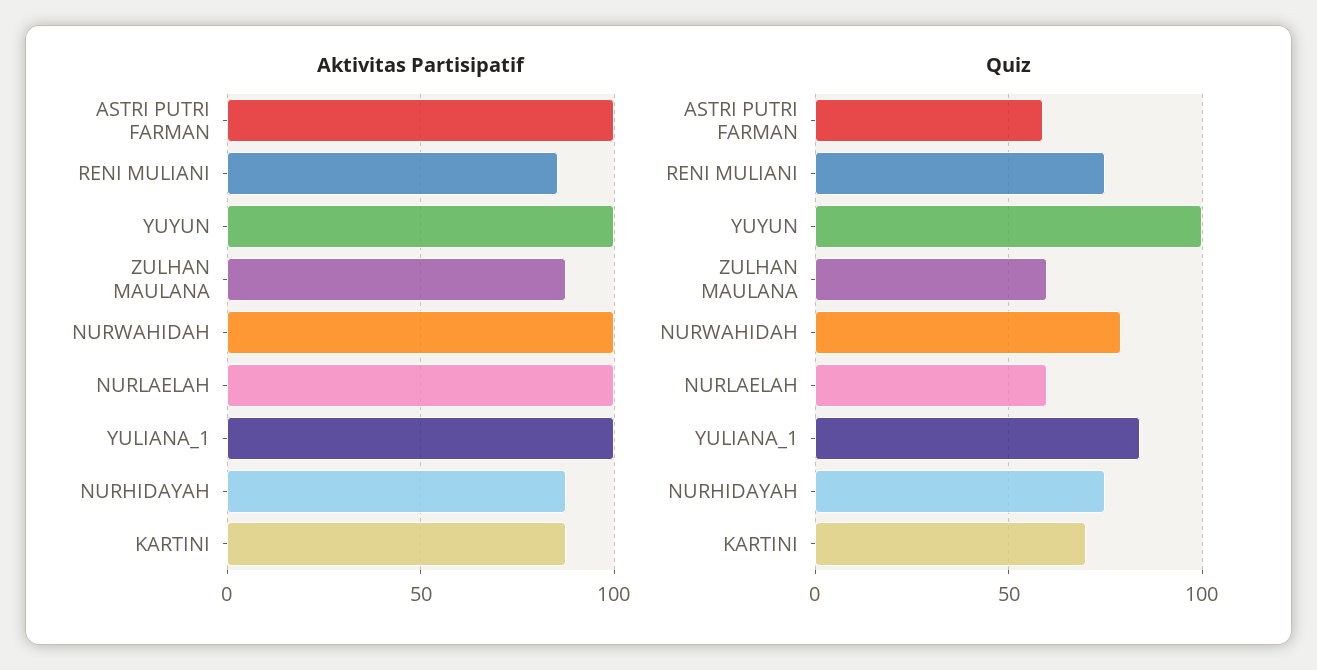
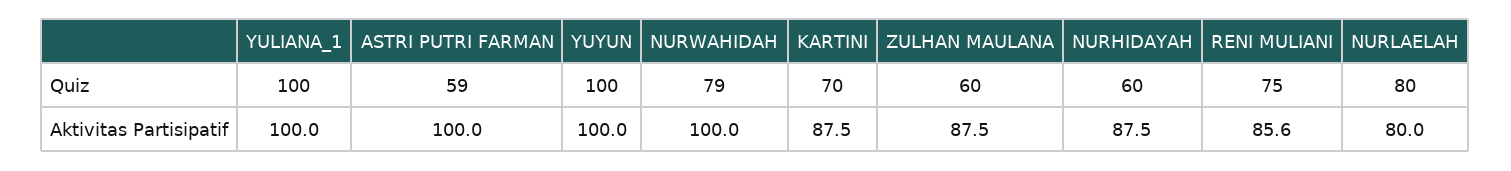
  {
    "Aktivitas Partisipatif": {
      "ASTRI PUTRI FARMAN": 100,
      "RENI MULIANI": 85.6,
      "YUYUN": 100,
      "ZULHAN MAULANA": 87.5,
      "NURWAHIDAH": 100,
-     "NURLAELAH": 100,
+     "NURLAELAH": 80,
      "YULIANA_1": 100,
      "NURHIDAYAH": 87.5,
      "KARTINI": 87.5
    },
    "Quiz": {
      "ASTRI PUTRI FARMAN": 59,
      "RENI MULIANI": 75,
      "YUYUN": 100,
      "ZULHAN MAULANA": 60,
      "NURWAHIDAH": 79,
-     "NURLAELAH": 60,
+     "NURLAELAH": 80,
-     "YULIANA_1": 85,
+     "YULIANA_1": 100,
-     "NURHIDAYAH": 75,
+     "NURHIDAYAH": 60,
      "KARTINI": 70
    }
  }

